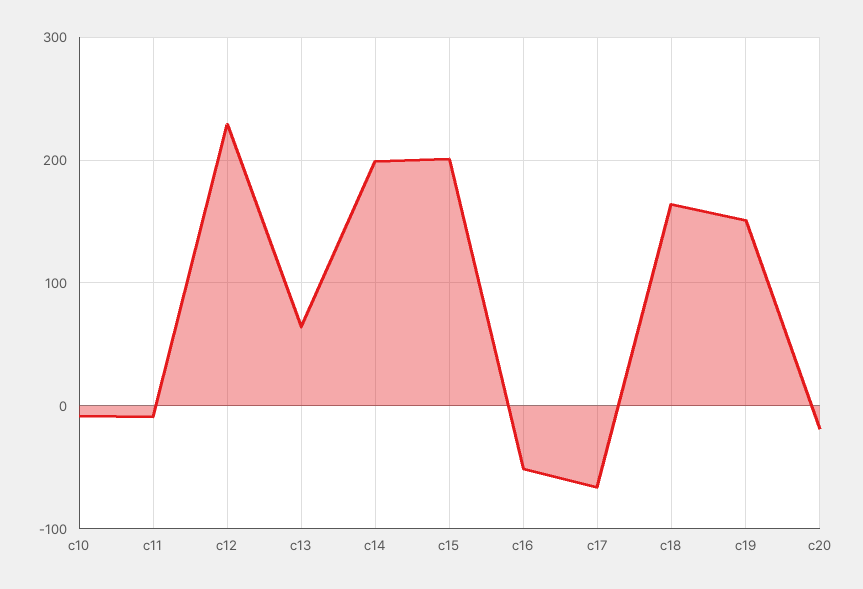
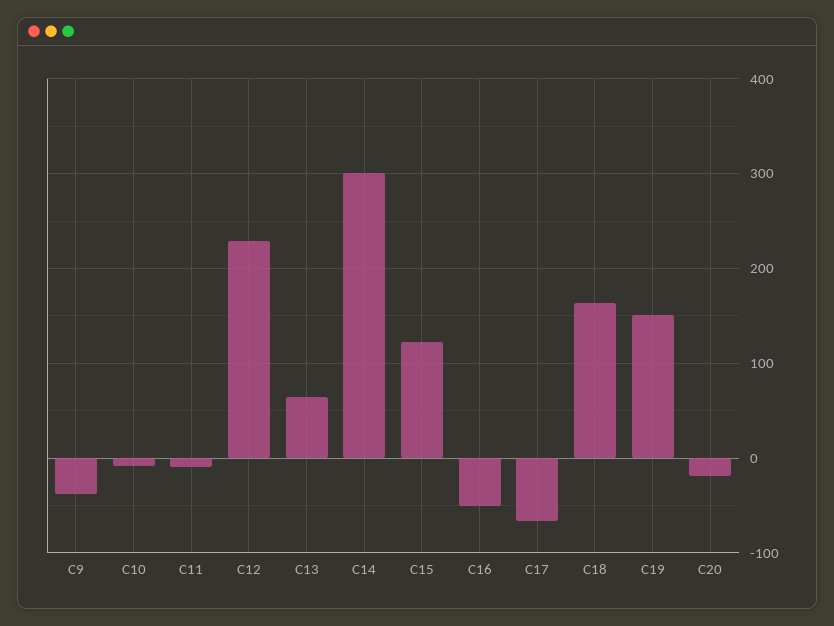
  {
    "c10": -10,
    "c11": -10,
    "c12": 230,
    "c13": 60,
-   "c14": 200,
+   "c14": 300,
-   "c15": 200,
+   "c15": 120,
    "c16": -50,
    "c17": -70,
    "c18": 160,
    "c19": 150,
-   "c20": -20
+   "c20": -20,
+   "C9": -40
  }

